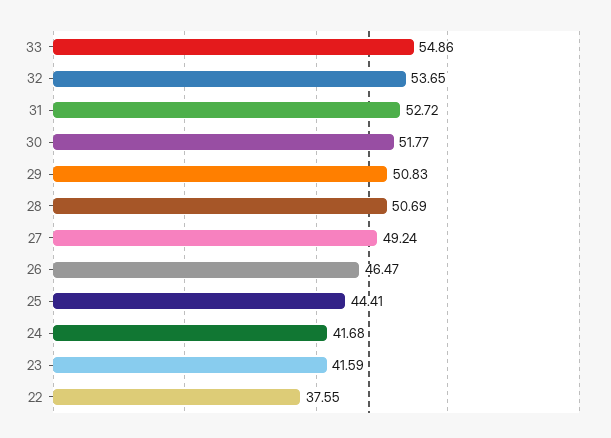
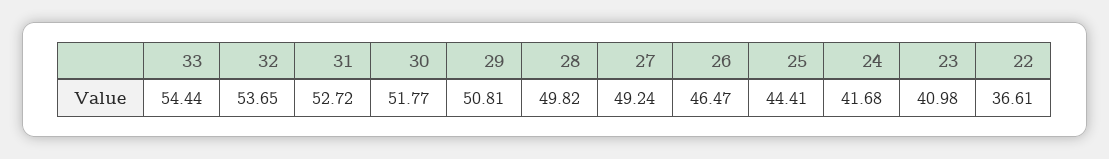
  {
-   "33": 54.86,
+   "33": 54.44,
    "32": 53.65,
    "31": 52.72,
    "30": 51.77,
-   "29": 50.83,
+   "29": 50.81,
-   "28": 50.69,
+   "28": 49.82,
    "27": 49.24,
    "26": 46.47,
    "25": 44.41,
    "24": 41.68,
-   "23": 41.59,
+   "23": 40.98,
-   "22": 37.55
+   "22": 36.61
  }

